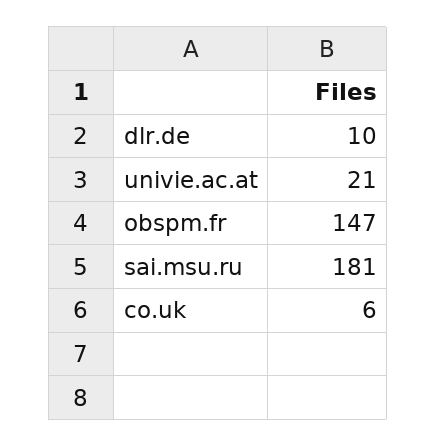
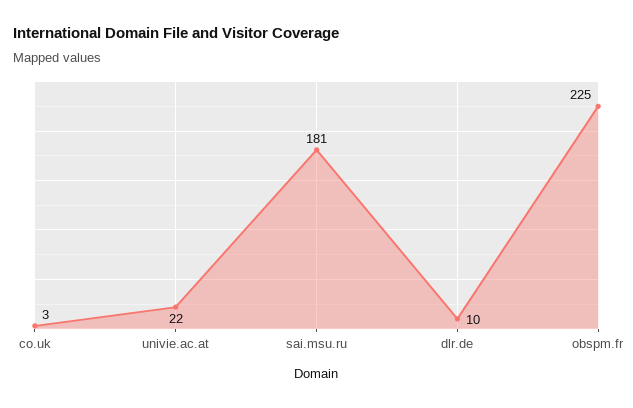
  {
    "dlr.de": 10,
-   "univie.ac.at": 21,
+   "univie.ac.at": 22,
-   "obspm.fr": 147,
+   "obspm.fr": 225,
    "sai.msu.ru": 181,
-   "co.uk": 6
+   "co.uk": 3
  }

